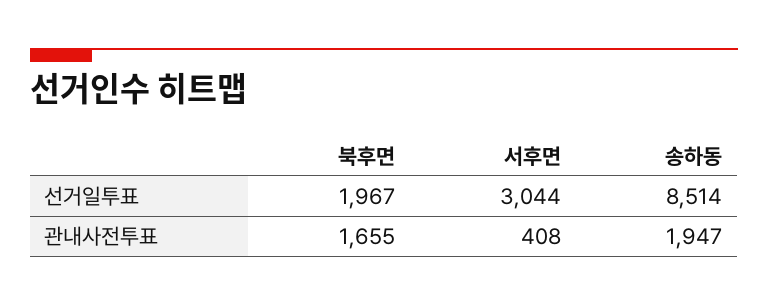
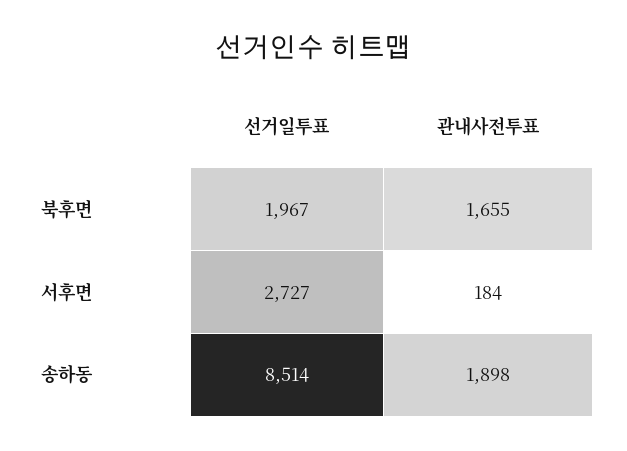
  {
    "북후면": {
      "선거일투표": 1967,
      "관내사전투표": 1655
    },
    "서후면": {
-     "선거일투표": 3044,
+     "선거일투표": 2727,
-     "관내사전투표": 408
+     "관내사전투표": 184
    },
    "송하동": {
      "선거일투표": 8514,
-     "관내사전투표": 1947
+     "관내사전투표": 1898
    }
  }

